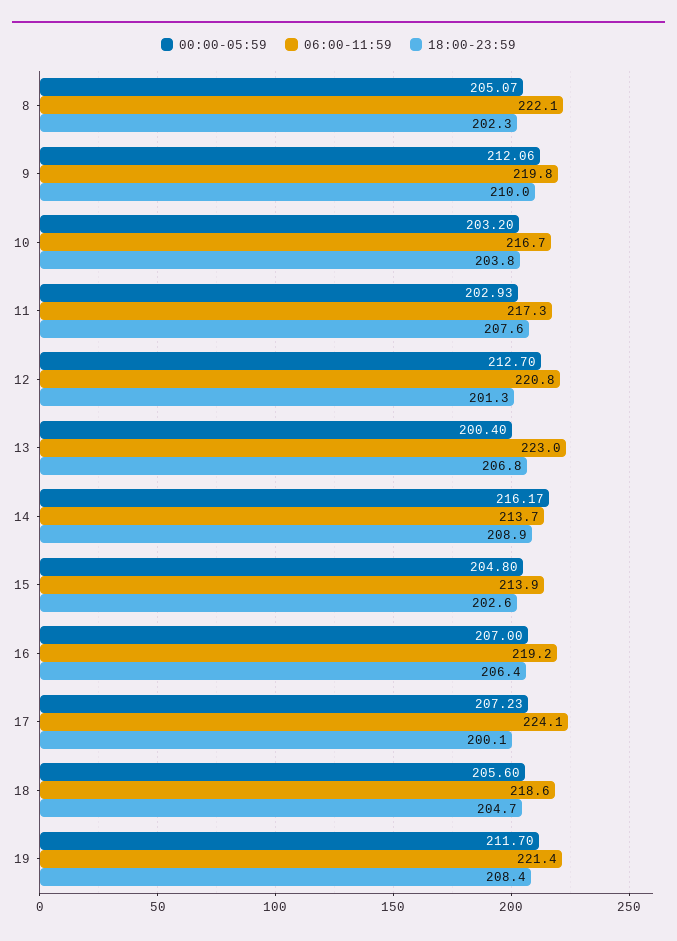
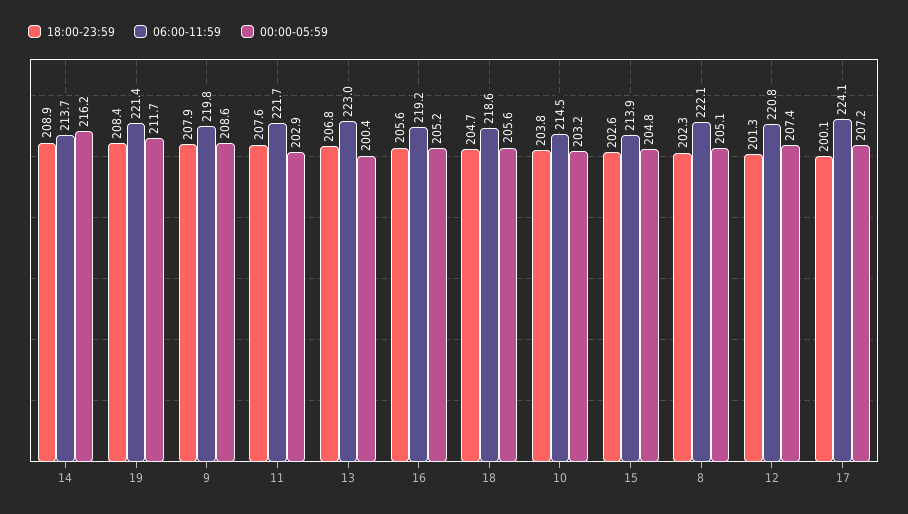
  {
    "00:00-05:59": {
      "8": 205.07,
-     "9": 212.06,
+     "9": 208.6,
      "10": 203.2,
      "11": 202.93,
-     "12": 212.7,
+     "12": 207.4,
      "13": 200.4,
      "14": 216.17,
      "15": 204.8,
-     "16": 207,
+     "16": 205.2,
      "17": 207.23,
      "18": 205.6,
      "19": 211.7
    },
    "06:00-11:59": {
      "8": 222.1,
      "9": 219.8,
-     "10": 216.7,
+     "10": 214.5,
-     "11": 217.3,
+     "11": 221.7,
      "12": 220.8,
      "13": 223,
      "14": 213.7,
      "15": 213.9,
      "16": 219.2,
      "17": 224.1,
      "18": 218.6,
      "19": 221.4
    },
    "18:00-23:59": {
      "8": 202.3,
-     "9": 210,
+     "9": 207.9,
      "10": 203.8,
      "11": 207.6,
      "12": 201.3,
      "13": 206.8,
      "14": 208.9,
      "15": 202.6,
-     "16": 206.4,
+     "16": 205.6,
      "17": 200.1,
      "18": 204.7,
      "19": 208.4
    }
  }

